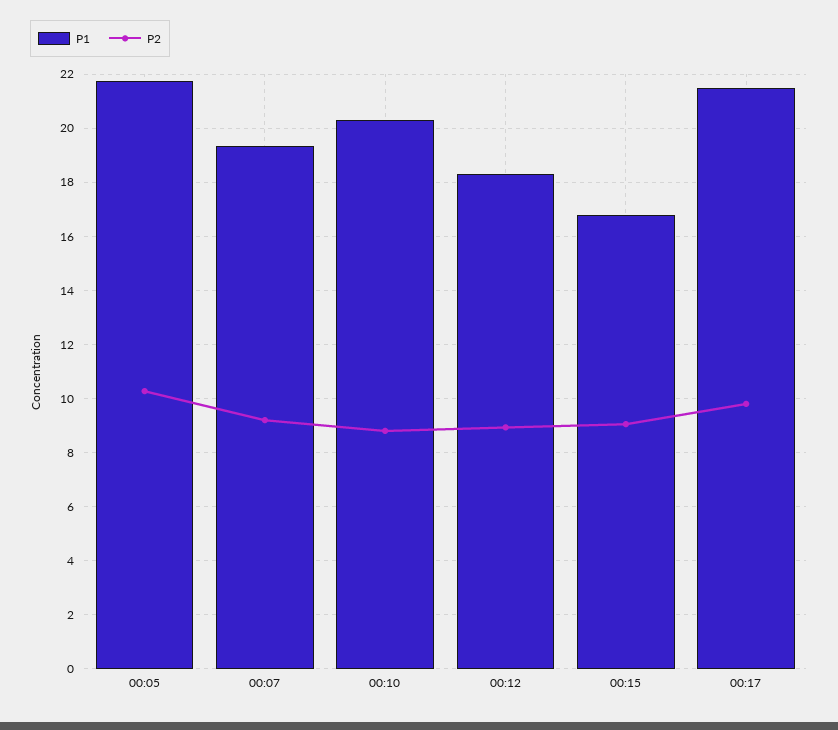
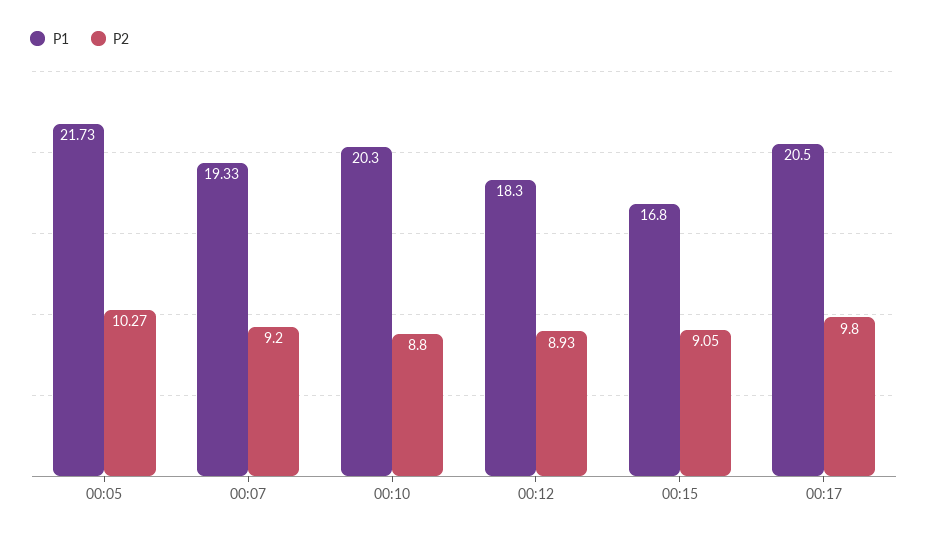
  {
    "P1": {
      "00:05": 21.73,
      "00:07": 19.33,
      "00:10": 20.3,
      "00:12": 18.3,
      "00:15": 16.8,
-     "00:17": 21.5
+     "00:17": 20.5
    },
    "P2": {
      "00:05": 10.27,
      "00:07": 9.2,
      "00:10": 8.8,
      "00:12": 8.93,
      "00:15": 9.05,
      "00:17": 9.8
    }
  }

